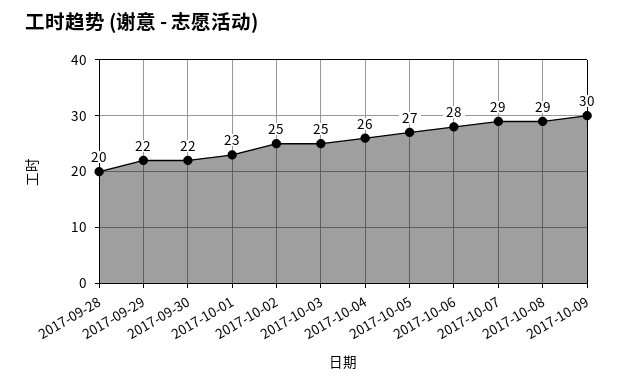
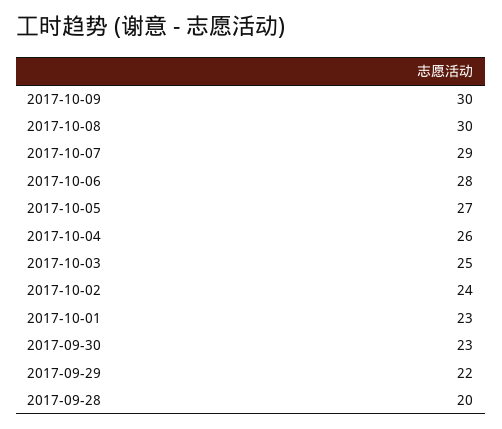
  {
    "2017-09-28": 20,
    "2017-09-29": 22,
-   "2017-09-30": 22,
+   "2017-09-30": 23,
    "2017-10-01": 23,
-   "2017-10-02": 25,
+   "2017-10-02": 24,
    "2017-10-03": 25,
    "2017-10-04": 26,
    "2017-10-05": 27,
    "2017-10-06": 28,
    "2017-10-07": 29,
-   "2017-10-08": 29,
+   "2017-10-08": 30,
    "2017-10-09": 30
  }

